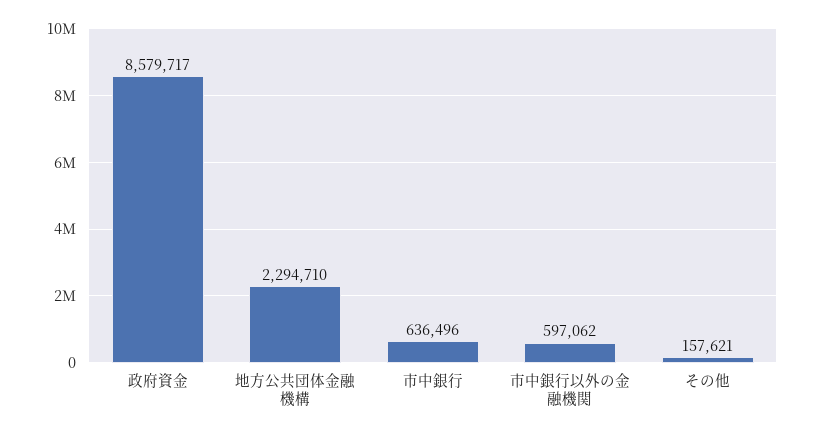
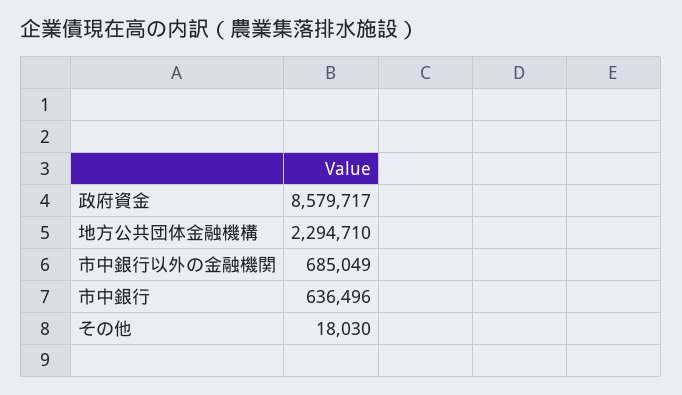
  {
    "政府資金": 8579717,
    "地方公共団体金融機構": 2294710,
    "市中銀行": 636496,
-   "市中銀行以外の金融機関": 597062,
+   "市中銀行以外の金融機関": 685049,
-   "その他": 157621
+   "その他": 18030
  }

